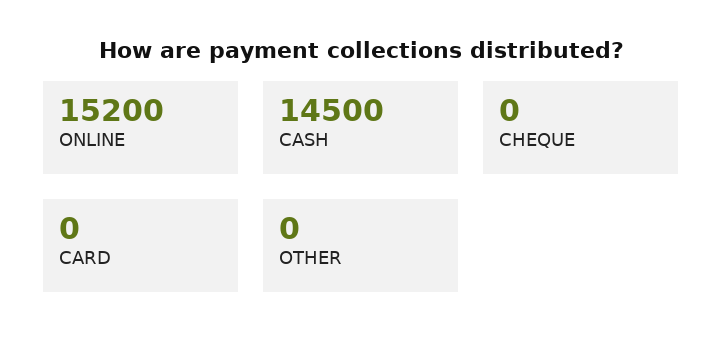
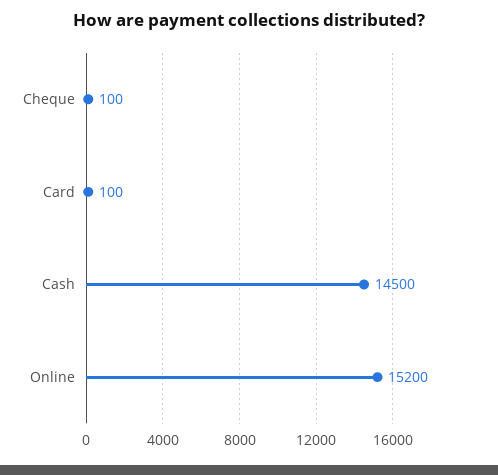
  {
    "ONLINE": 15200,
    "CASH": 14500,
-   "CHEQUE": 0,
+   "CHEQUE": 100,
-   "CARD": 0,
+   "CARD": 100
-   "OTHER": 0
  }

